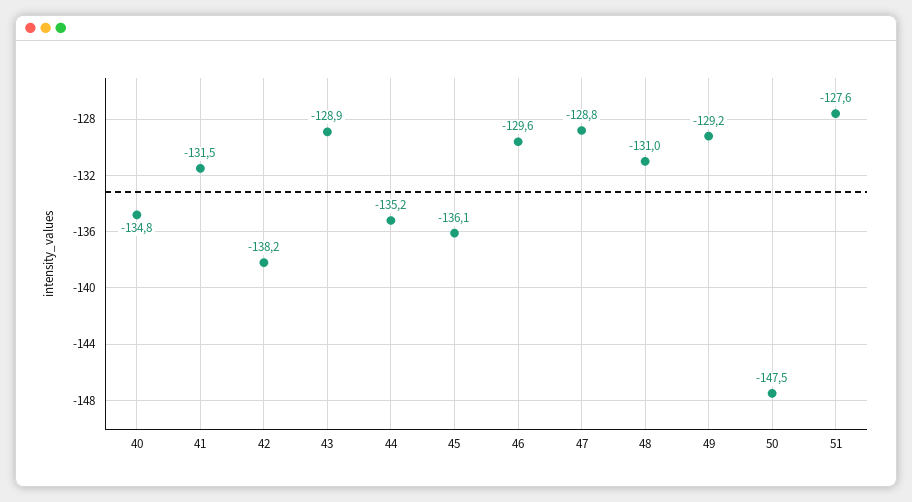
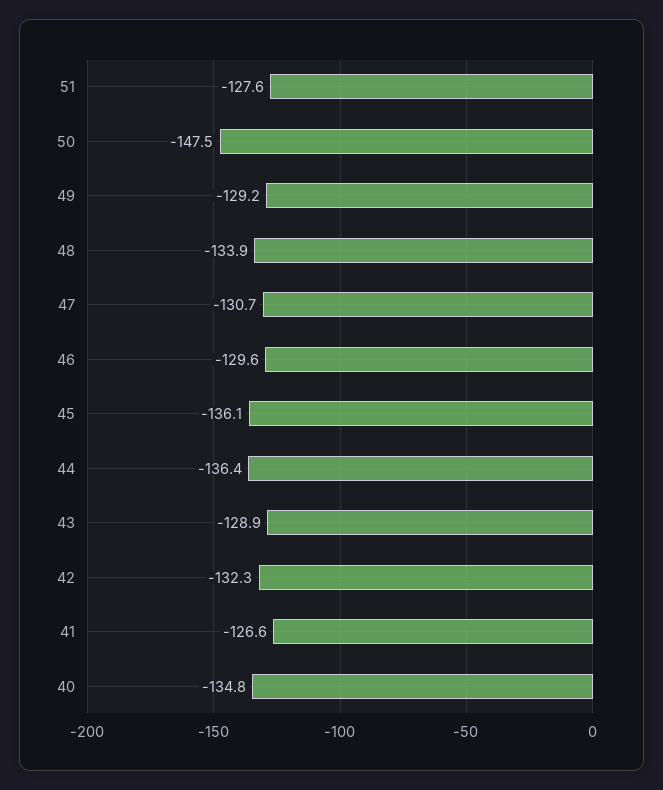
  {
    "40": -134.8,
-   "41": -131.5,
+   "41": -126.6,
-   "42": -138.2,
+   "42": -132.3,
    "43": -128.9,
-   "44": -135.2,
+   "44": -136.4,
    "45": -136.1,
    "46": -129.6,
-   "47": -128.8,
+   "47": -130.7,
-   "48": -131,
+   "48": -133.9,
    "49": -129.2,
    "50": -147.5,
    "51": -127.6
  }

